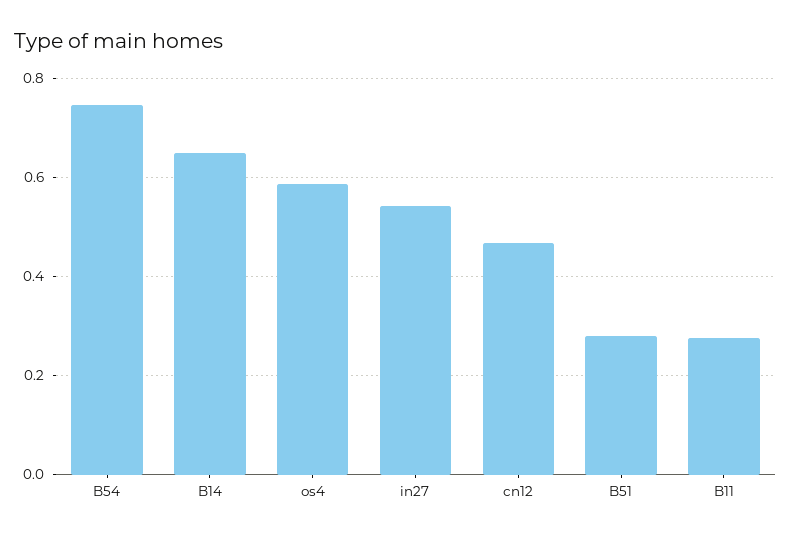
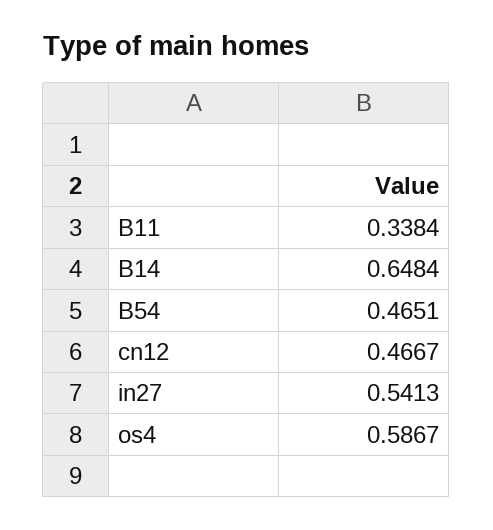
  {
-   "B54": 0.74,
+   "B54": 0.4651,
    "B14": 0.6484,
    "os4": 0.5867,
    "in27": 0.5413,
    "cn12": 0.4667,
-   "B51": 0.28,
-   "B11": 0.28
+   "B11": 0.3384
  }

